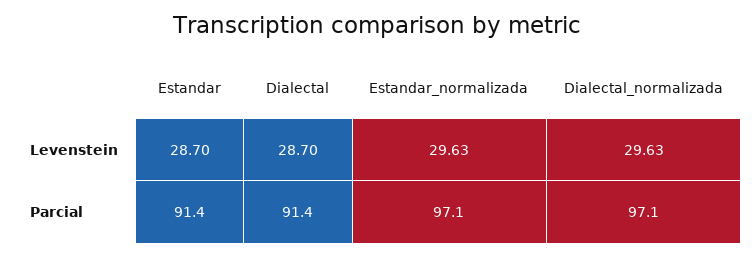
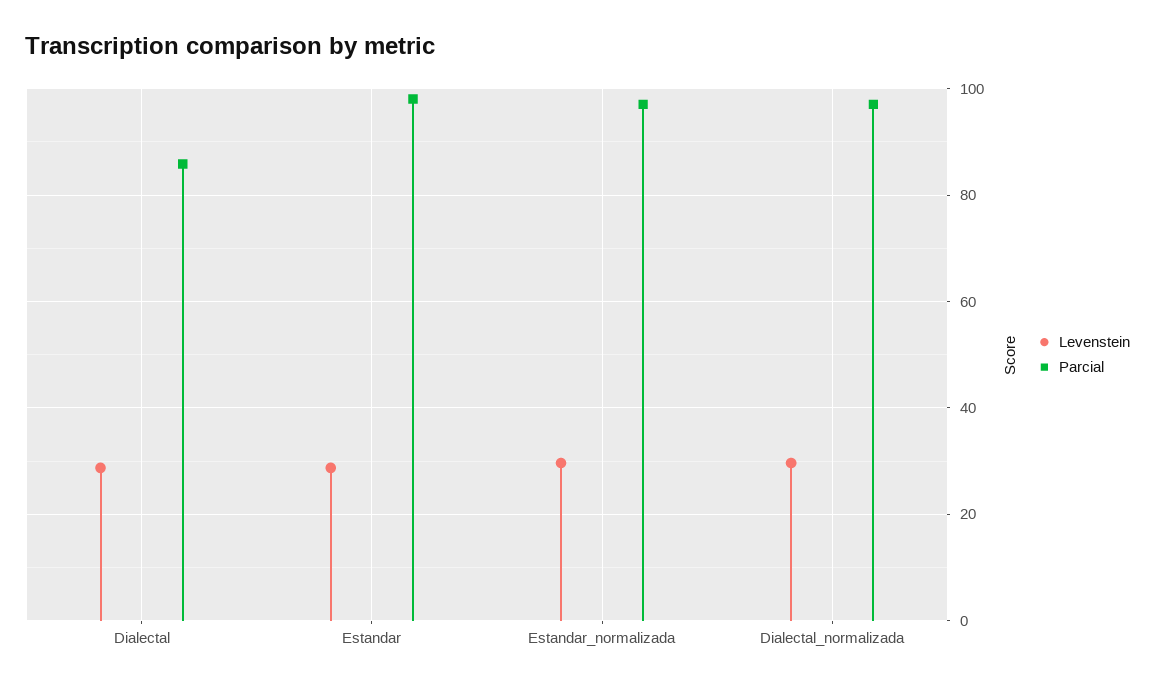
  {
    "Levenstein": {
      "Estandar": 28.7,
      "Dialectal": 28.7,
      "Estandar_normalizada": 29.63,
      "Dialectal_normalizada": 29.63
    },
    "Parcial": {
-     "Estandar": 91.4,
+     "Estandar": 98,
-     "Dialectal": 91.4,
+     "Dialectal": 86,
      "Estandar_normalizada": 97.1,
      "Dialectal_normalizada": 97.1
    }
  }

